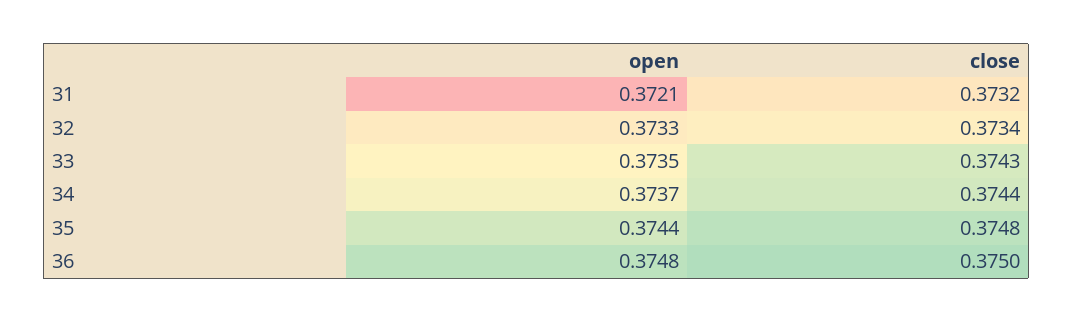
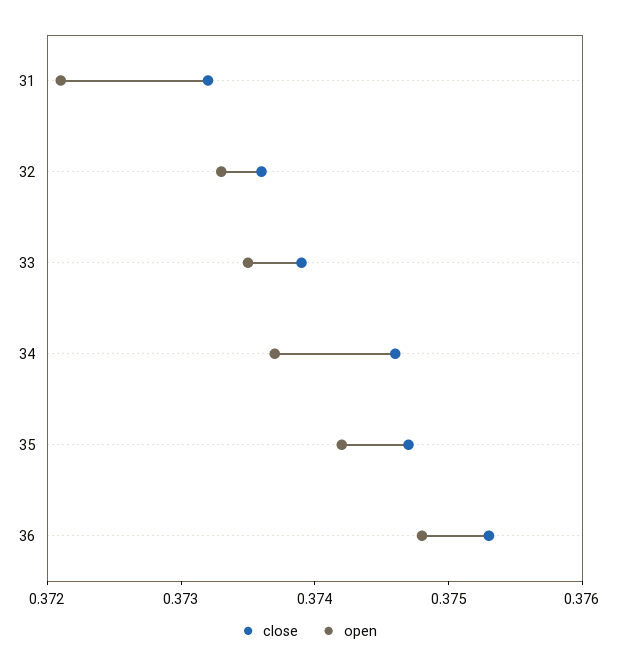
  {
    "open": {
      "31": 0.3721,
      "32": 0.3733,
      "33": 0.3735,
      "34": 0.3737,
-     "35": 0.3744,
+     "35": 0.3742,
      "36": 0.3748
    },
    "close": {
      "31": 0.3732,
-     "32": 0.3734,
+     "32": 0.3736,
-     "33": 0.3743,
+     "33": 0.3739,
-     "34": 0.3744,
+     "34": 0.3746,
-     "35": 0.3748,
+     "35": 0.3747,
-     "36": 0.375
+     "36": 0.3753
    }
  }

